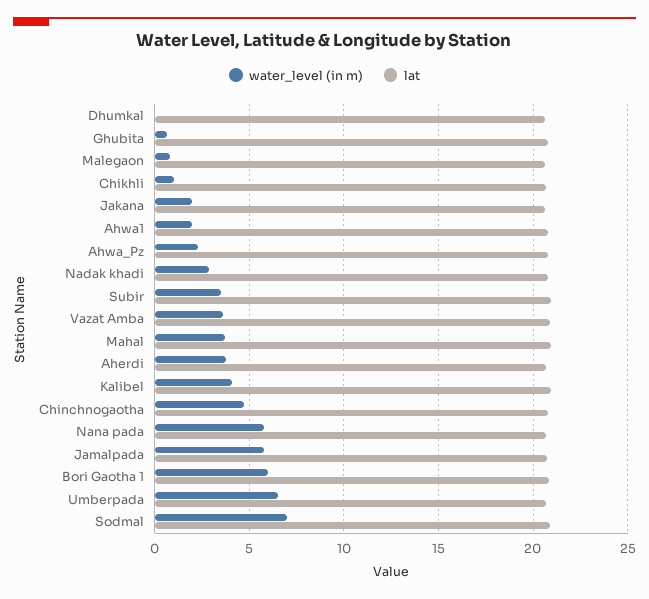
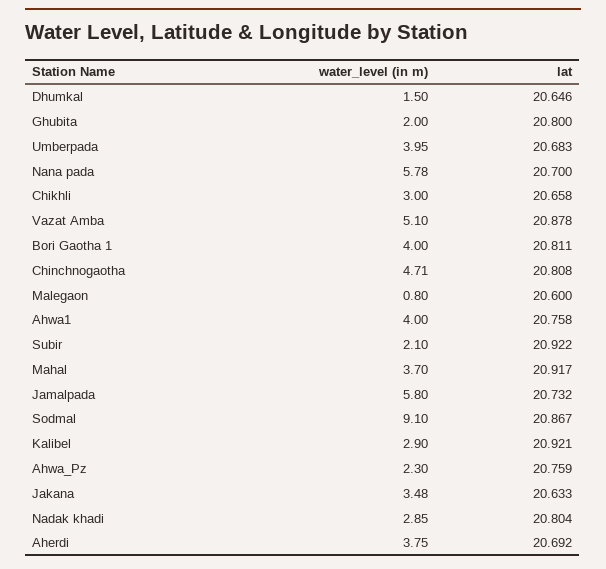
  {
    "water_level (in m)": {
-     "Dhumkal": 0,
+     "Dhumkal": 1.5,
-     "Ghubita": 0.5,
+     "Ghubita": 2,
      "Malegaon": 0.8,
-     "Chikhli": 1,
+     "Chikhli": 3,
-     "Jakana": 2,
+     "Jakana": 3.48,
-     "Ahwa1": 2,
+     "Ahwa1": 4,
      "Ahwa_Pz": 2.3,
      "Nadak khadi": 2.85,
-     "Subir": 3.5,
+     "Subir": 2.1,
-     "Vazat Amba": 3.5,
+     "Vazat Amba": 5.1,
      "Mahal": 3.7,
      "Aherdi": 3.75,
-     "Kalibel": 4,
+     "Kalibel": 2.9,
      "Chinchnogaotha": 4.71,
      "Nana pada": 5.78,
      "Jamalpada": 5.8,
-     "Bori Gaotha 1": 6,
+     "Bori Gaotha 1": 4,
-     "Umberpada": 6.5,
+     "Umberpada": 3.95,
-     "Sodmal": 7
+     "Sodmal": 9.1
    },
    "lat": {
      "Dhumkal": 20.646,
      "Ghubita": 20.8,
      "Malegaon": 20.6,
      "Chikhli": 20.658,
      "Jakana": 20.633,
      "Ahwa1": 20.758,
      "Ahwa_Pz": 20.759,
      "Nadak khadi": 20.804,
      "Subir": 20.922,
      "Vazat Amba": 20.878,
      "Mahal": 20.917,
      "Aherdi": 20.692,
      "Kalibel": 20.921,
      "Chinchnogaotha": 20.808,
      "Nana pada": 20.7,
      "Jamalpada": 20.732,
      "Bori Gaotha 1": 20.811,
      "Umberpada": 20.683,
      "Sodmal": 20.867
    }
  }

